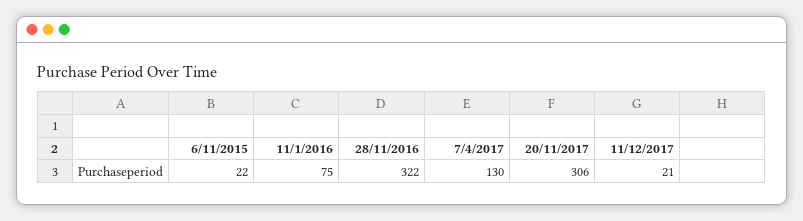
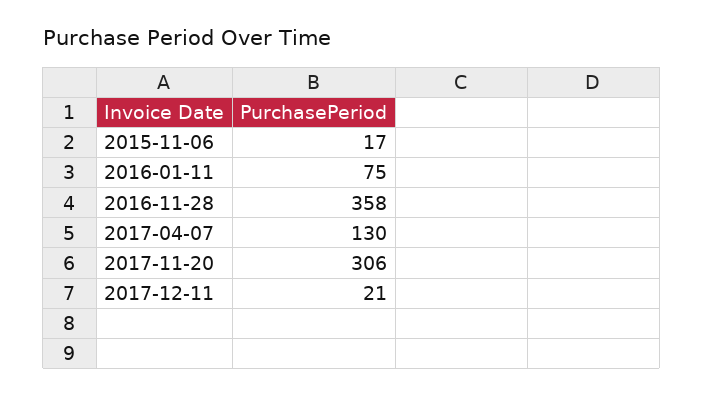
  {
-   "6/11/2015": 22,
+   "6/11/2015": 17,
    "11/1/2016": 75,
-   "28/11/2016": 322,
+   "28/11/2016": 358,
    "7/4/2017": 130,
    "20/11/2017": 306,
    "11/12/2017": 21
  }

